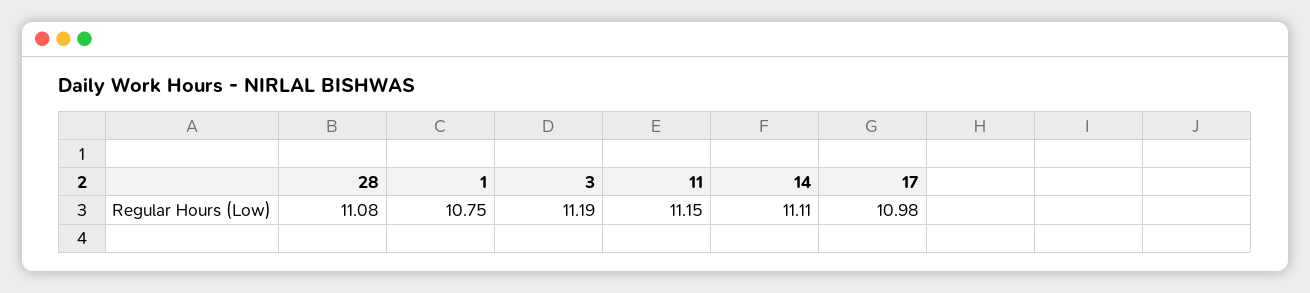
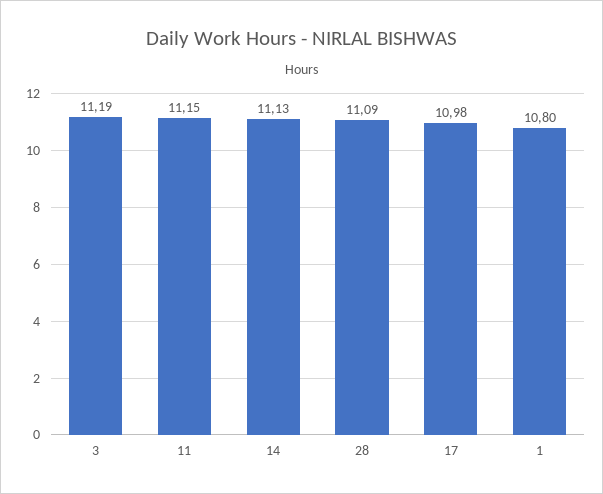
  {
-   "28": 11.08,
+   "28": 11.09,
-   "1": 10.75,
+   "1": 10.8,
    "3": 11.19,
    "11": 11.15,
-   "14": 11.11,
+   "14": 11.13,
    "17": 10.98
  }

